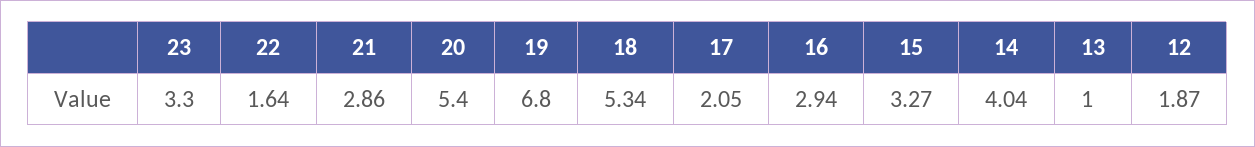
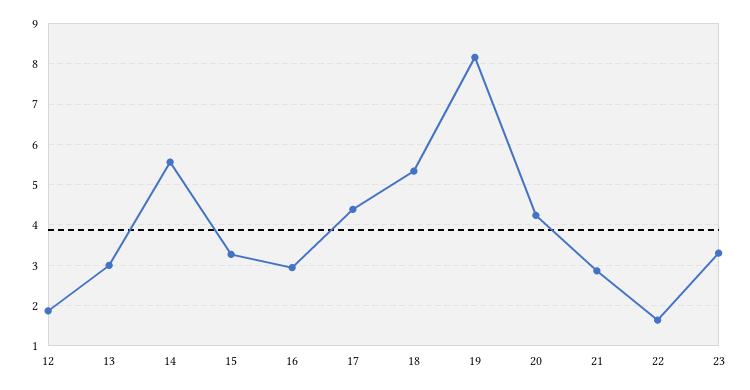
  {
    "23": 3.3,
    "22": 1.64,
    "21": 2.86,
-   "20": 5.4,
+   "20": 4.2,
-   "19": 6.8,
+   "19": 8.2,
    "18": 5.34,
-   "17": 2.05,
+   "17": 4.4,
    "16": 2.94,
    "15": 3.27,
-   "14": 4.04,
+   "14": 5.6,
-   "13": 1,
+   "13": 3,
    "12": 1.87
  }

